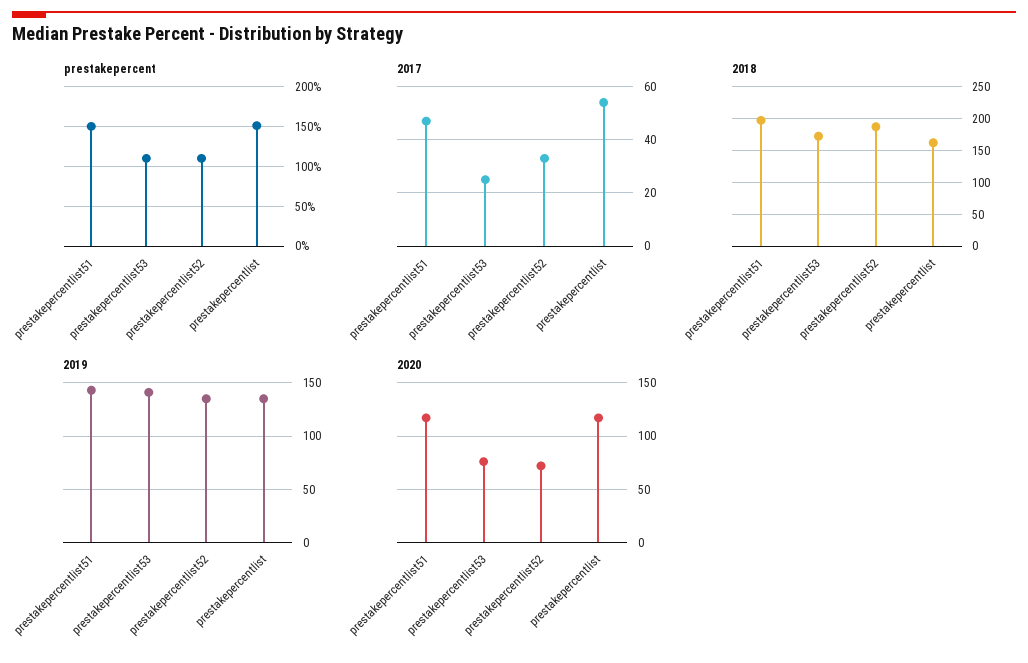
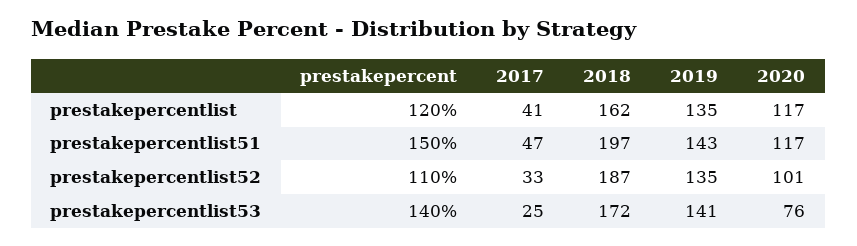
  {
    "prestakepercent": {
      "prestakepercentlist51": 150,
-     "prestakepercentlist53": 110,
+     "prestakepercentlist53": 140,
      "prestakepercentlist52": 110,
-     "prestakepercentlist": 150
+     "prestakepercentlist": 120
    },
    "2017": {
      "prestakepercentlist51": 47,
      "prestakepercentlist53": 25,
      "prestakepercentlist52": 33,
-     "prestakepercentlist": 55
+     "prestakepercentlist": 41
    },
    "2018": {
      "prestakepercentlist51": 197,
      "prestakepercentlist53": 172,
      "prestakepercentlist52": 187,
      "prestakepercentlist": 162
    },
    "2019": {
      "prestakepercentlist51": 143,
      "prestakepercentlist53": 141,
      "prestakepercentlist52": 135,
      "prestakepercentlist": 135
    },
    "2020": {
      "prestakepercentlist51": 117,
      "prestakepercentlist53": 76,
-     "prestakepercentlist52": 70,
+     "prestakepercentlist52": 101,
      "prestakepercentlist": 117
    }
  }

